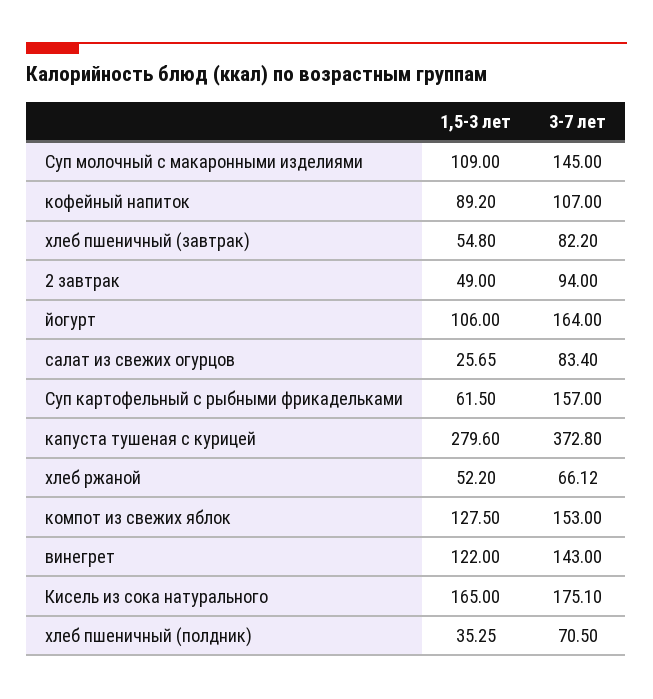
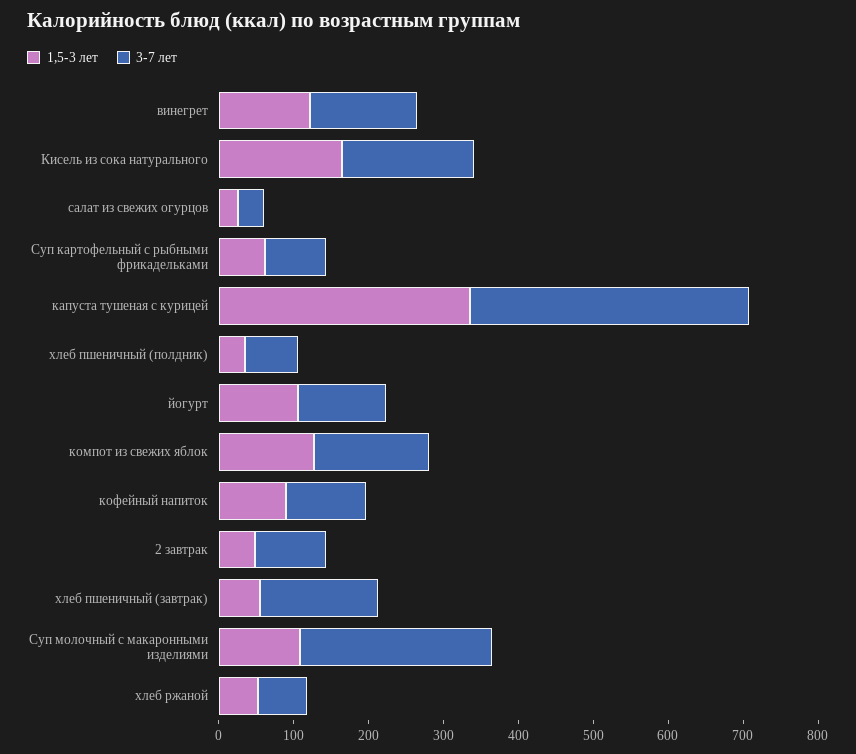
  {
    "1,5-3 лет": {
      "Суп молочный с макаронными изделиями": 109,
      "кофейный напиток": 89.2,
      "хлеб пшеничный (завтрак)": 54.8,
      "2 завтрак": 49,
      "йогурт": 106,
      "салат из свежих огурцов": 25.65,
      "Суп картофельный с рыбными фрикадельками": 61.5,
-     "капуста тушеная с курицей": 279.6,
+     "капуста тушеная с курицей": 340,
      "хлеб ржаной": 52.2,
      "компот из свежих яблок": 127.5,
      "винегрет": 122,
      "Кисель из сока натурального": 165,
      "хлеб пшеничный (полдник)": 35.25
    },
    "3-7 лет": {
-     "Суп молочный с макаронными изделиями": 145,
+     "Суп молочный с макаронными изделиями": 260,
      "кофейный напиток": 107,
-     "хлеб пшеничный (завтрак)": 82.2,
+     "хлеб пшеничный (завтрак)": 160,
      "2 завтрак": 94,
-     "йогурт": 164,
+     "йогурт": 120,
-     "салат из свежих огурцов": 83.4,
+     "салат из свежих огурцов": 40,
-     "Суп картофельный с рыбными фрикадельками": 157,
+     "Суп картофельный с рыбными фрикадельками": 80,
      "капуста тушеная с курицей": 372.8,
      "хлеб ржаной": 66.12,
      "компот из свежих яблок": 153,
      "винегрет": 143,
      "Кисель из сока натурального": 175.1,
      "хлеб пшеничный (полдник)": 70.5
    }
  }

